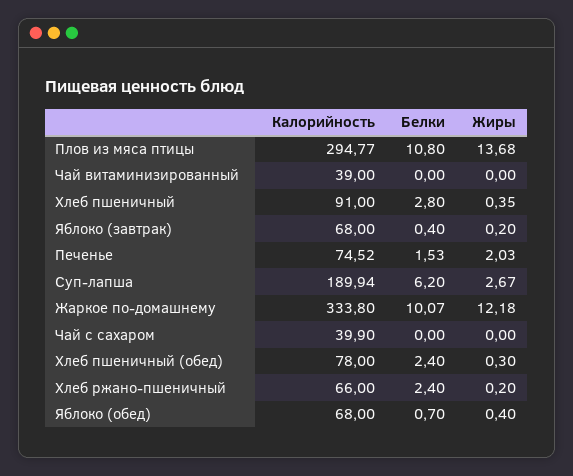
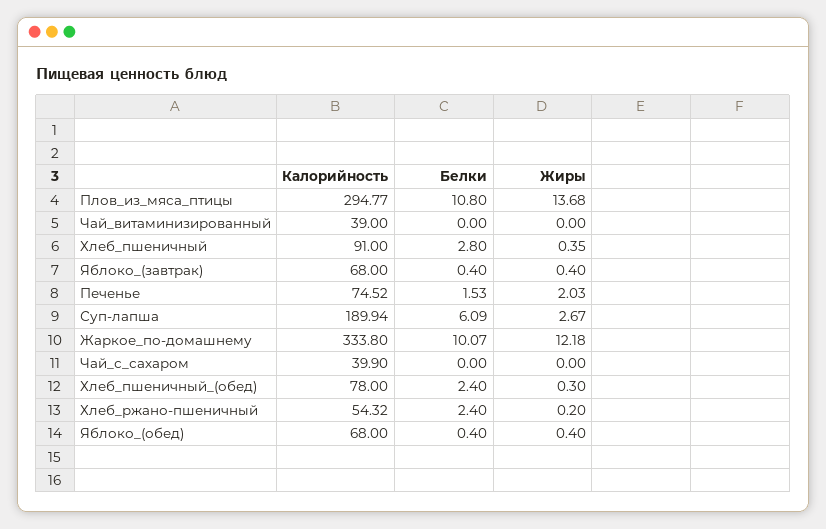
  {
    "Калорийность": {
      "Плов из мяса птицы": 294.77,
      "Чай витаминизированный": 39,
      "Хлеб пшеничный": 91,
      "Яблоко (завтрак)": 68,
      "Печенье": 74.52,
      "Суп-лапша": 189.94,
      "Жаркое по-домашнему": 333.8,
      "Чай с сахаром": 39.9,
      "Хлеб пшеничный (обед)": 78,
-     "Хлеб ржано-пшеничный": 66,
+     "Хлеб ржано-пшеничный": 54.32,
      "Яблоко (обед)": 68
    },
    "Белки": {
      "Плов из мяса птицы": 10.8,
      "Чай витаминизированный": 0,
      "Хлеб пшеничный": 2.8,
      "Яблоко (завтрак)": 0.4,
      "Печенье": 1.53,
-     "Суп-лапша": 6.2,
+     "Суп-лапша": 6.09,
      "Жаркое по-домашнему": 10.07,
      "Чай с сахаром": 0,
      "Хлеб пшеничный (обед)": 2.4,
      "Хлеб ржано-пшеничный": 2.4,
-     "Яблоко (обед)": 0.7
+     "Яблоко (обед)": 0.4
    },
    "Жиры": {
      "Плов из мяса птицы": 13.68,
      "Чай витаминизированный": 0,
      "Хлеб пшеничный": 0.35,
-     "Яблоко (завтрак)": 0.2,
+     "Яблоко (завтрак)": 0.4,
      "Печенье": 2.03,
      "Суп-лапша": 2.67,
      "Жаркое по-домашнему": 12.18,
      "Чай с сахаром": 0,
      "Хлеб пшеничный (обед)": 0.3,
      "Хлеб ржано-пшеничный": 0.2,
      "Яблоко (обед)": 0.4
    }
  }

